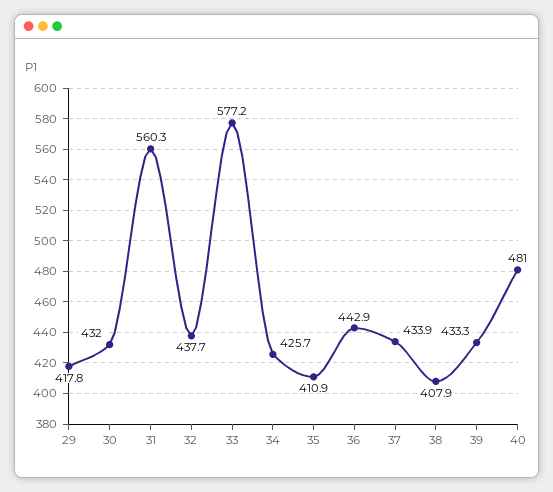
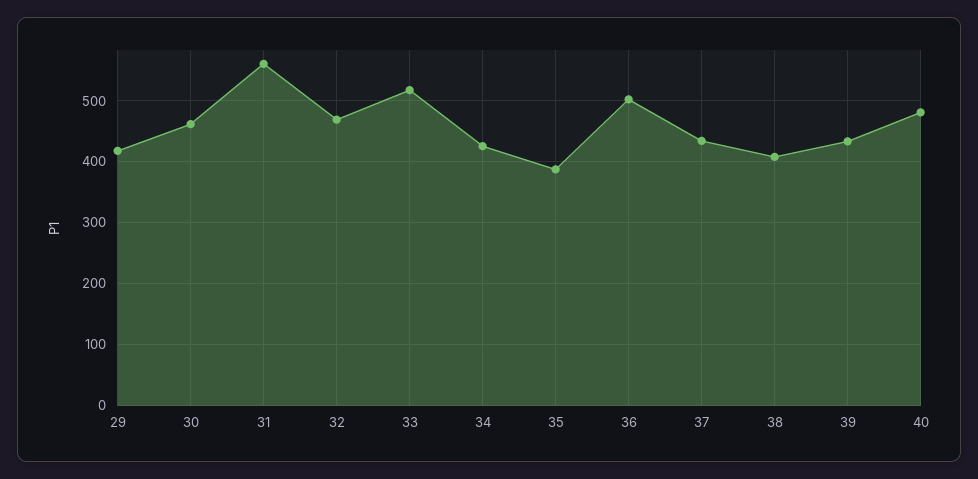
  {
    "29": 417.8,
-   "30": 432,
+   "30": 460,
    "31": 560.3,
-   "32": 437.7,
+   "32": 470,
-   "33": 577.2,
+   "33": 520,
    "34": 425.7,
-   "35": 410.9,
+   "35": 390,
-   "36": 442.9,
+   "36": 500,
    "37": 433.9,
    "38": 407.9,
    "39": 433.3,
    "40": 481
  }

